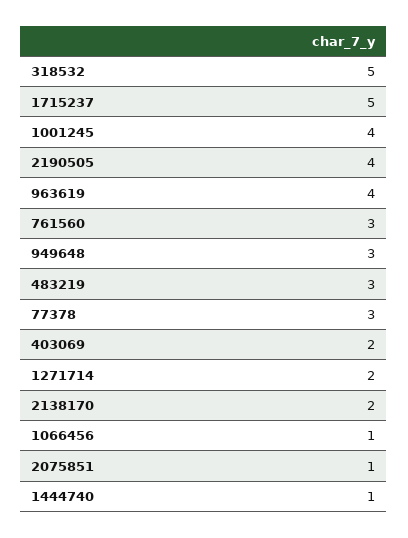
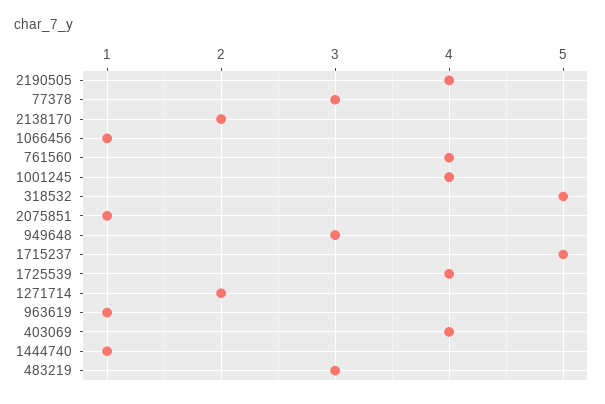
  {
    "318532": 5,
    "1715237": 5,
    "1001245": 4,
    "2190505": 4,
-   "963619": 4,
+   "963619": 1,
-   "761560": 3,
+   "761560": 4,
    "949648": 3,
    "483219": 3,
    "77378": 3,
-   "403069": 2,
+   "403069": 4,
    "1271714": 2,
    "2138170": 2,
    "1066456": 1,
    "2075851": 1,
-   "1444740": 1
+   "1444740": 1,
+   "1725539": 4
  }

